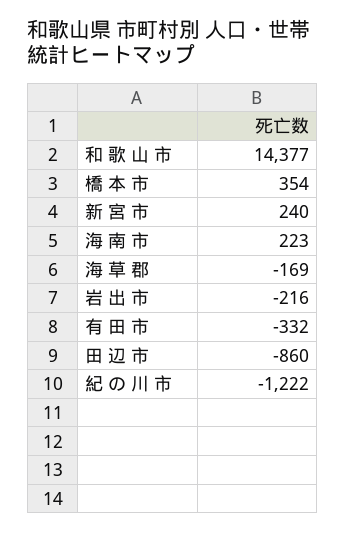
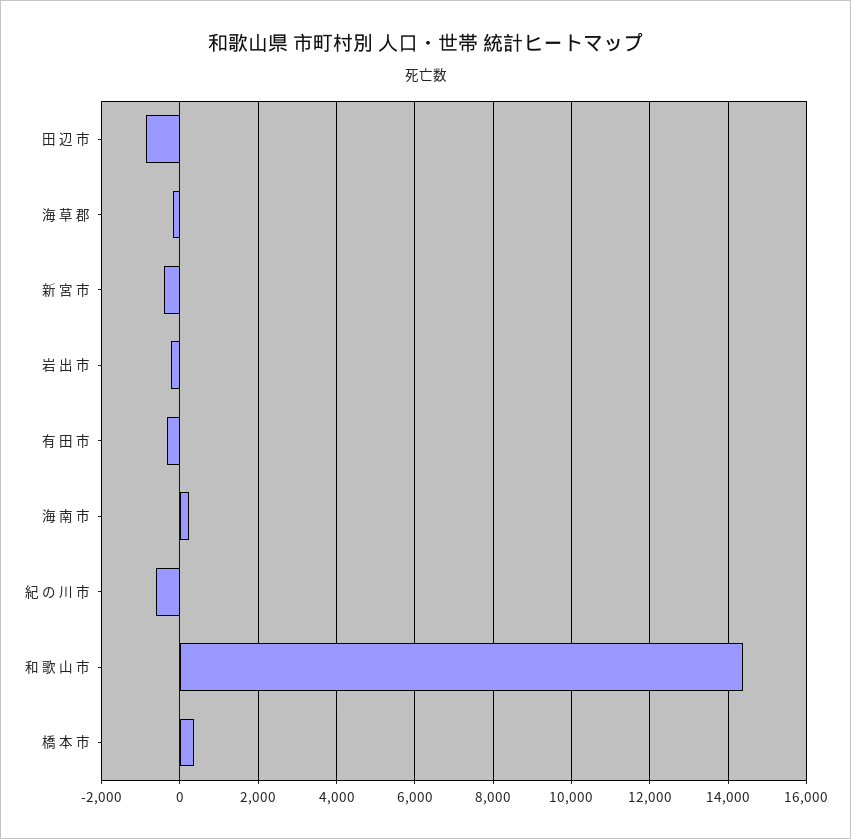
  {
    "和 歌 山 市": 14377,
    "橋 本 市": 354,
-   "新 宮 市": 240,
+   "新 宮 市": -400,
    "海 南 市": 223,
    "海 草 郡": -169,
    "岩 出 市": -216,
    "有 田 市": -332,
    "田 辺 市": -860,
-   "紀 の 川 市": -1222
+   "紀 の 川 市": -600
  }

